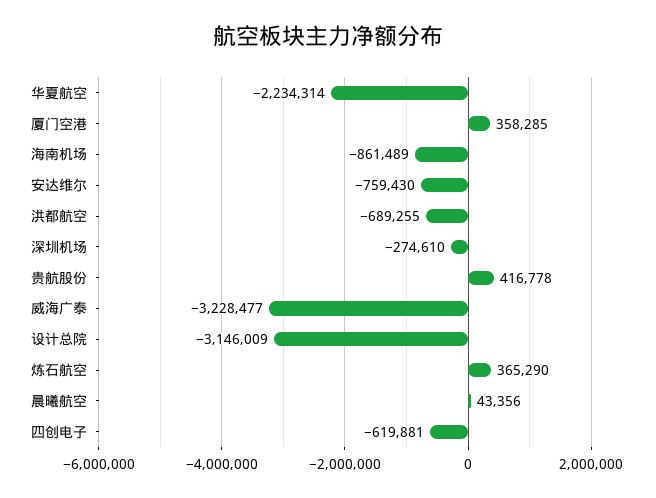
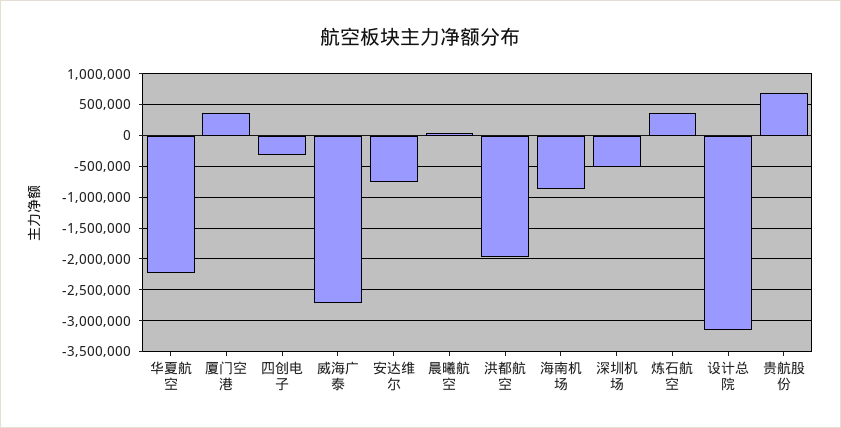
  {
    "华夏航空": -2234314,
    "厦门空港": 358285,
    "海南机场": -861489,
    "安达维尔": -759430,
-   "洪都航空": -689255,
+   "洪都航空": -2000000,
-   "深圳机场": -274610,
+   "深圳机场": -500000,
-   "贵航股份": 416778,
+   "贵航股份": 700000,
-   "威海广泰": -3228477,
+   "威海广泰": -2700000,
    "设计总院": -3146009,
    "炼石航空": 365290,
    "晨曦航空": 43356,
-   "四创电子": -619881
+   "四创电子": -300000
  }

